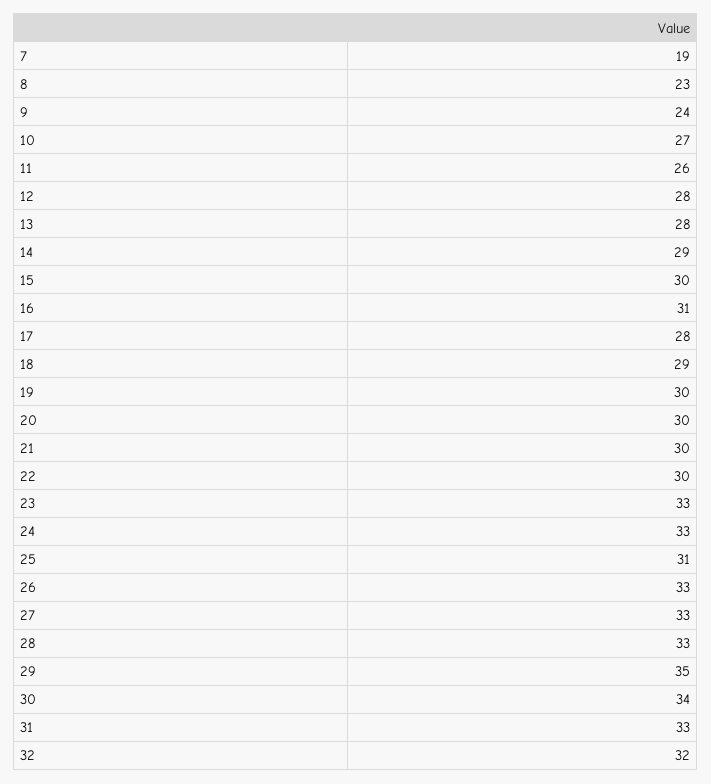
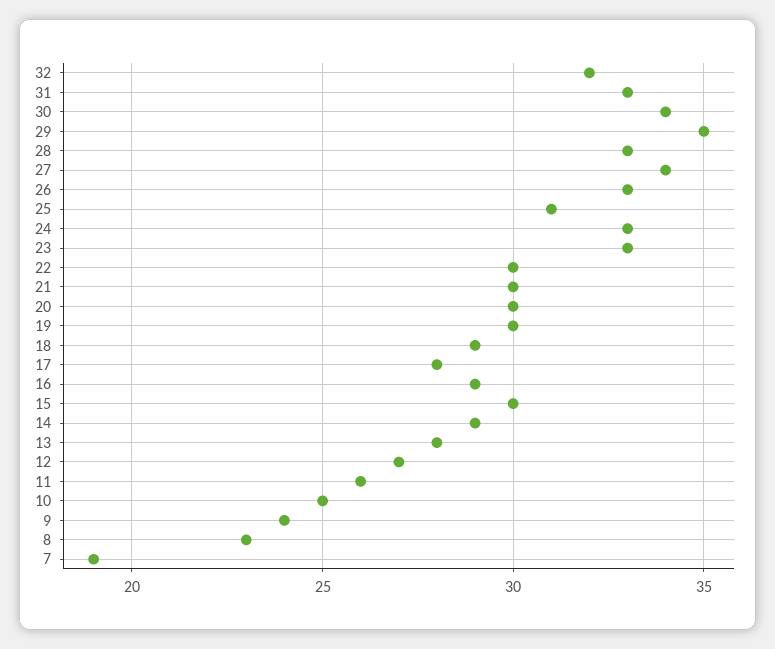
  {
    "7": 19,
    "8": 23,
    "9": 24,
-   "10": 27,
+   "10": 25,
    "11": 26,
-   "12": 28,
+   "12": 27,
    "13": 28,
    "14": 29,
    "15": 30,
-   "16": 31,
+   "16": 29,
    "17": 28,
    "18": 29,
    "19": 30,
    "20": 30,
    "21": 30,
    "22": 30,
    "23": 33,
    "24": 33,
    "25": 31,
    "26": 33,
-   "27": 33,
+   "27": 34,
    "28": 33,
    "29": 35,
    "30": 34,
    "31": 33,
    "32": 32
  }

